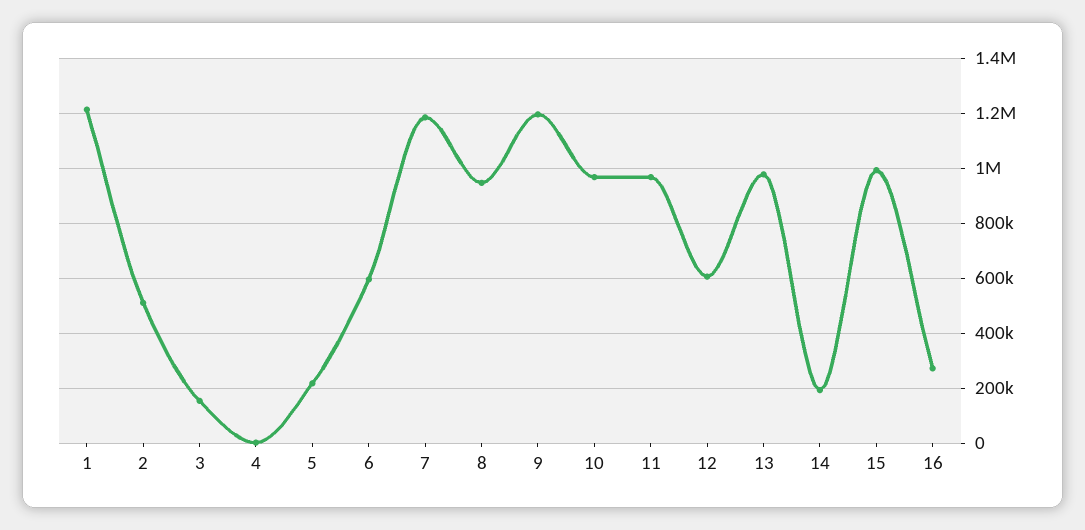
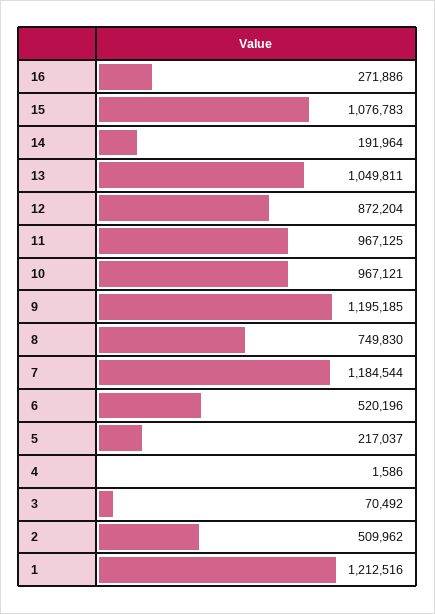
  {
    "1": 1212516,
    "2": 509962,
-   "3": 150000,
+   "3": 70492,
    "4": 1586,
    "5": 217037,
-   "6": 600000,
+   "6": 520196,
    "7": 1184544,
-   "8": 950000,
+   "8": 749830,
    "9": 1195185,
    "10": 967121,
    "11": 967125,
-   "12": 600000,
+   "12": 872204,
-   "13": 975000,
+   "13": 1049811,
    "14": 191964,
-   "15": 1000000,
+   "15": 1076783,
    "16": 271886
  }

